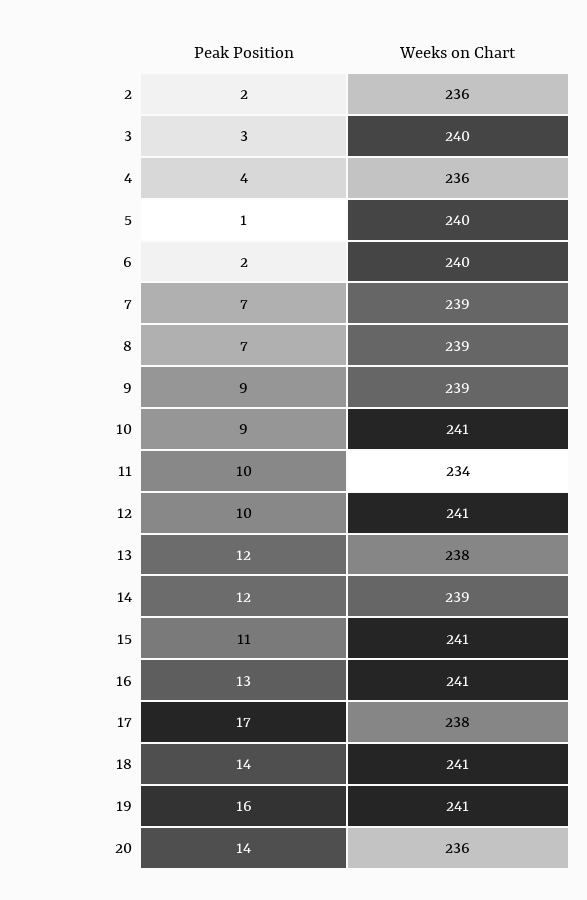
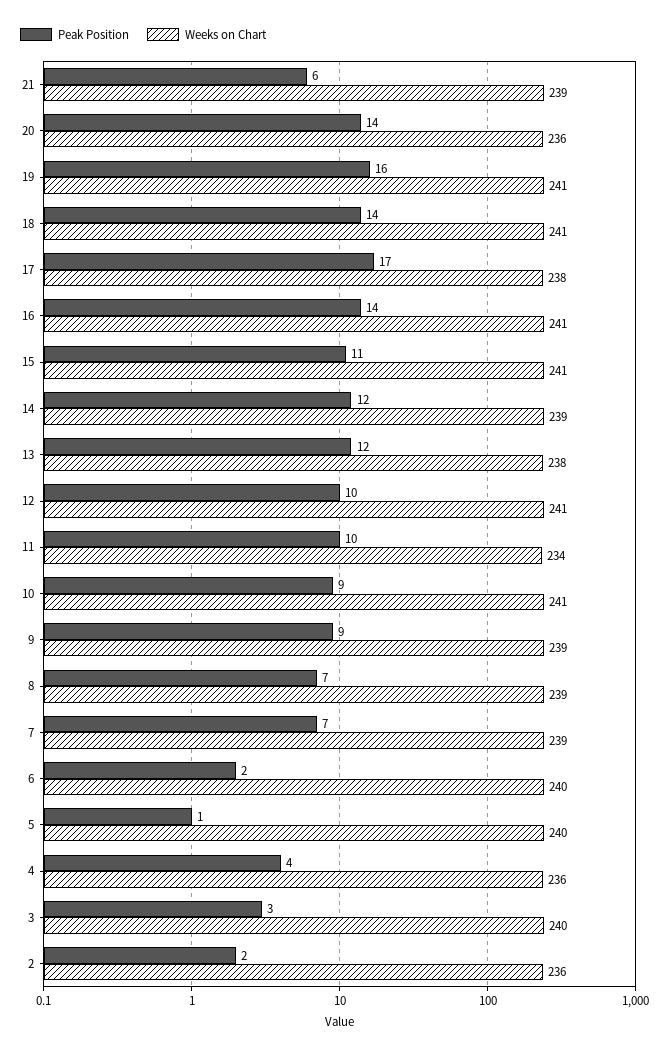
  {
    "Peak Position": {
      "2": 2,
      "3": 3,
      "4": 4,
      "5": 1,
      "6": 2,
      "7": 7,
      "8": 7,
      "9": 9,
      "10": 9,
      "11": 10,
      "12": 10,
      "13": 12,
      "14": 12,
      "15": 11,
-     "16": 13,
+     "16": 14,
      "17": 17,
      "18": 14,
      "19": 16,
-     "20": 14
+     "20": 14,
+     "21": 6
    },
    "Weeks on Chart": {
      "2": 236,
      "3": 240,
      "4": 236,
      "5": 240,
      "6": 240,
      "7": 239,
      "8": 239,
      "9": 239,
      "10": 241,
      "11": 234,
      "12": 241,
      "13": 238,
      "14": 239,
      "15": 241,
      "16": 241,
      "17": 238,
      "18": 241,
      "19": 241,
-     "20": 236
+     "20": 236,
+     "21": 239
    }
  }

